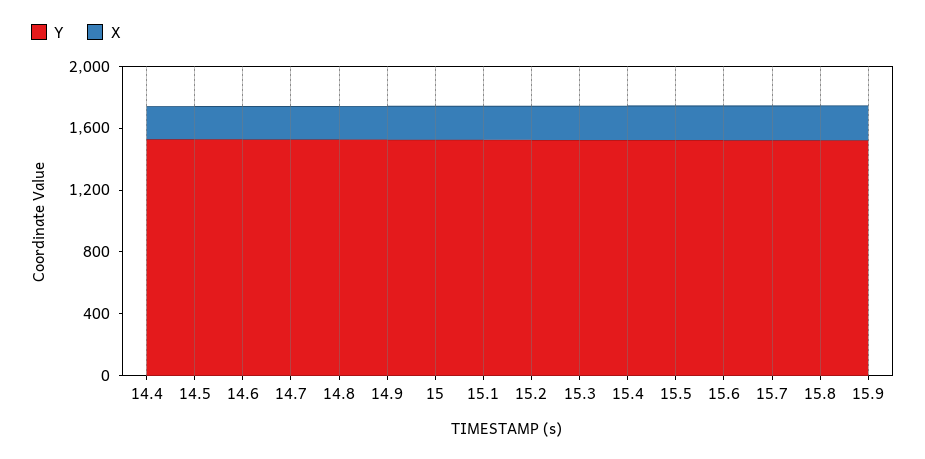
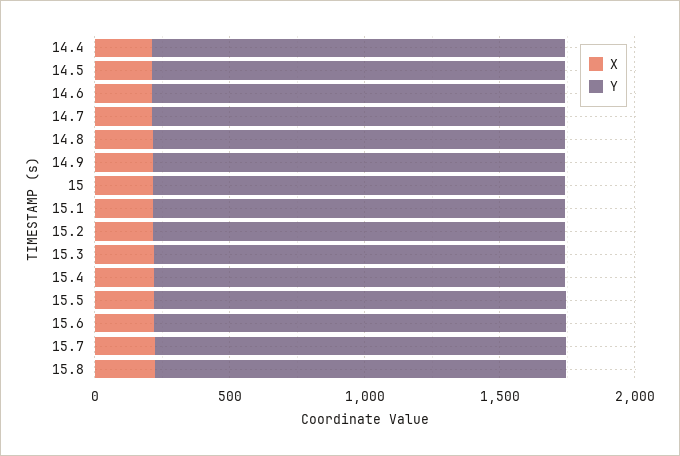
  {
    "Y": {
      "14.4": 1500,
      "14.5": 1500,
      "14.6": 1500,
      "14.7": 1500,
      "14.8": 1500,
      "14.9": 1500,
      "15": 1500,
      "15.1": 1500,
      "15.2": 1500,
      "15.3": 1500,
      "15.4": 1500,
      "15.5": 1500,
      "15.6": 1500,
      "15.7": 1500,
-     "15.8": 1500,
+     "15.8": 1500
-     "15.9": 1500
    },
    "X": {
      "14.4": 200,
      "14.5": 200,
      "14.6": 200,
      "14.7": 200,
      "14.8": 200,
      "14.9": 200,
      "15": 200,
      "15.1": 200,
      "15.2": 200,
      "15.3": 200,
      "15.4": 200,
      "15.5": 200,
      "15.6": 200,
      "15.7": 200,
-     "15.8": 200,
+     "15.8": 200
-     "15.9": 200
    }
  }

